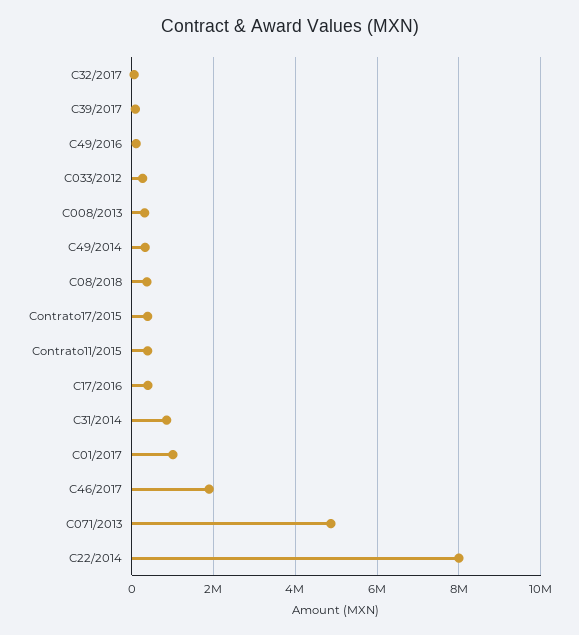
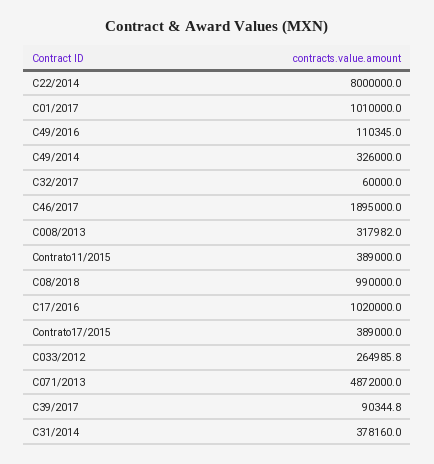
  {
    "C32/2017": 60000,
    "C39/2017": 90344.8,
    "C49/2016": 110345,
    "C033/2012": 264985.8,
    "C008/2013": 317982,
    "C49/2014": 326000,
-   "C08/2018": 400000,
+   "C08/2018": 990000,
    "Contrato17/2015": 389000,
    "Contrato11/2015": 389000,
-   "C17/2016": 400000,
+   "C17/2016": 1020000,
-   "C31/2014": 800000,
+   "C31/2014": 378160,
    "C01/2017": 1010000,
    "C46/2017": 1895000,
    "C071/2013": 4872000,
    "C22/2014": 8000000
  }

